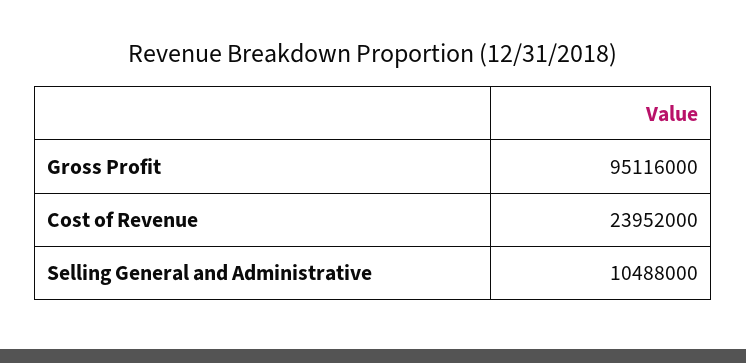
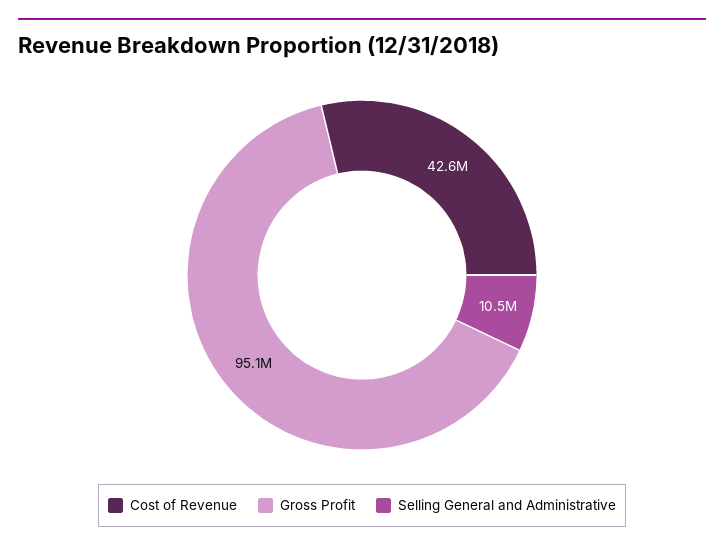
  {
    "Gross Profit": 95116000,
-   "Cost of Revenue": 23952000,
+   "Cost of Revenue": 42600000,
    "Selling General and Administrative": 10488000
  }

